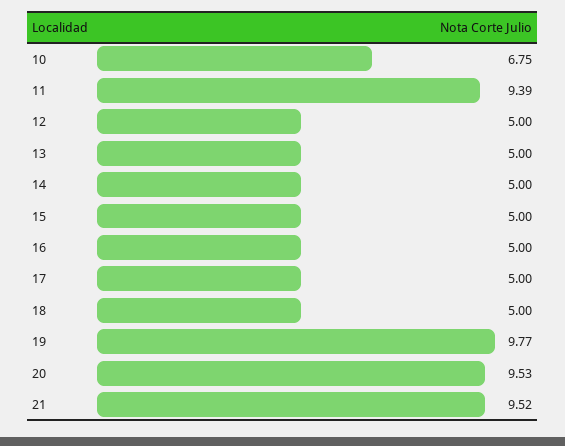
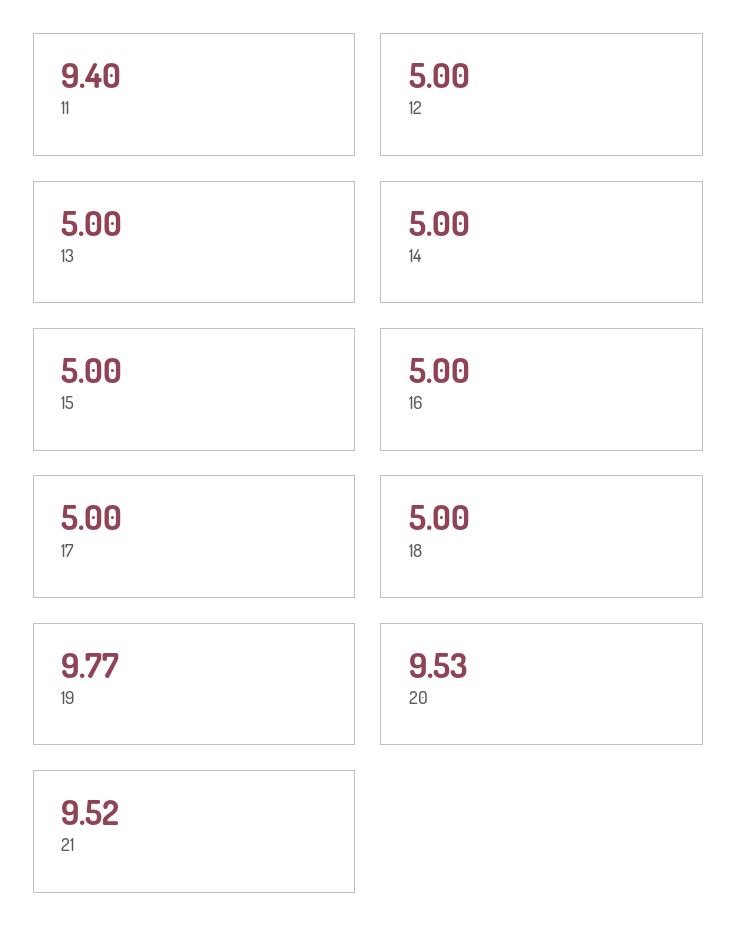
  {
-   "10": 6.75,
-   "11": 9.39,
+   "11": 9.4,
    "12": 5,
    "13": 5,
    "14": 5,
    "15": 5,
    "16": 5,
    "17": 5,
    "18": 5,
    "19": 9.77,
    "20": 9.53,
    "21": 9.52
  }

